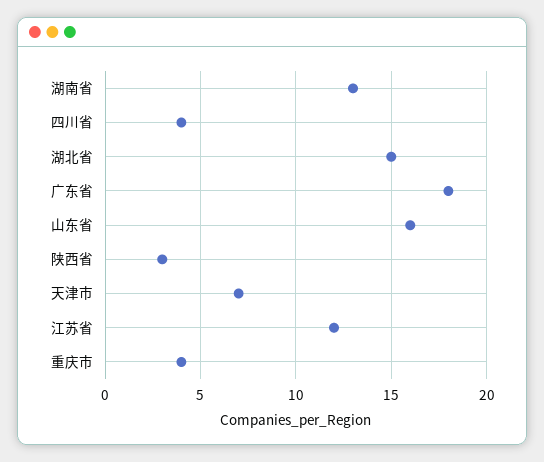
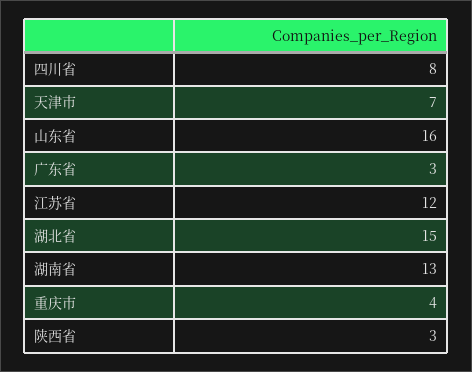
  {
    "湖南省": 13,
-   "四川省": 4,
+   "四川省": 8,
    "湖北省": 15,
-   "广东省": 18,
+   "广东省": 3,
    "山东省": 16,
    "陕西省": 3,
    "天津市": 7,
    "江苏省": 12,
    "重庆市": 4
  }

